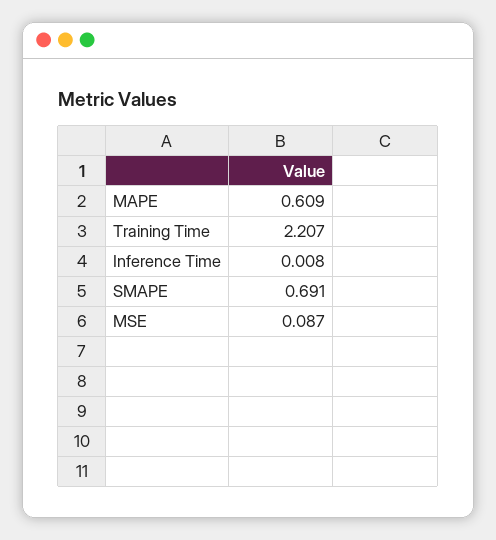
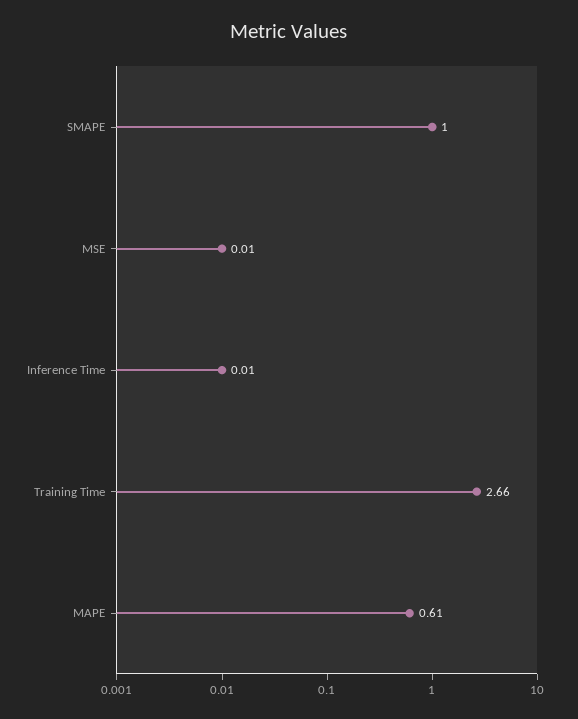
  {
    "MAPE": 0.609,
-   "Training Time": 2.207,
+   "Training Time": 2.66,
    "Inference Time": 0.008,
-   "SMAPE": 0.691,
+   "SMAPE": 1,
-   "MSE": 0.087
+   "MSE": 0.01
  }

